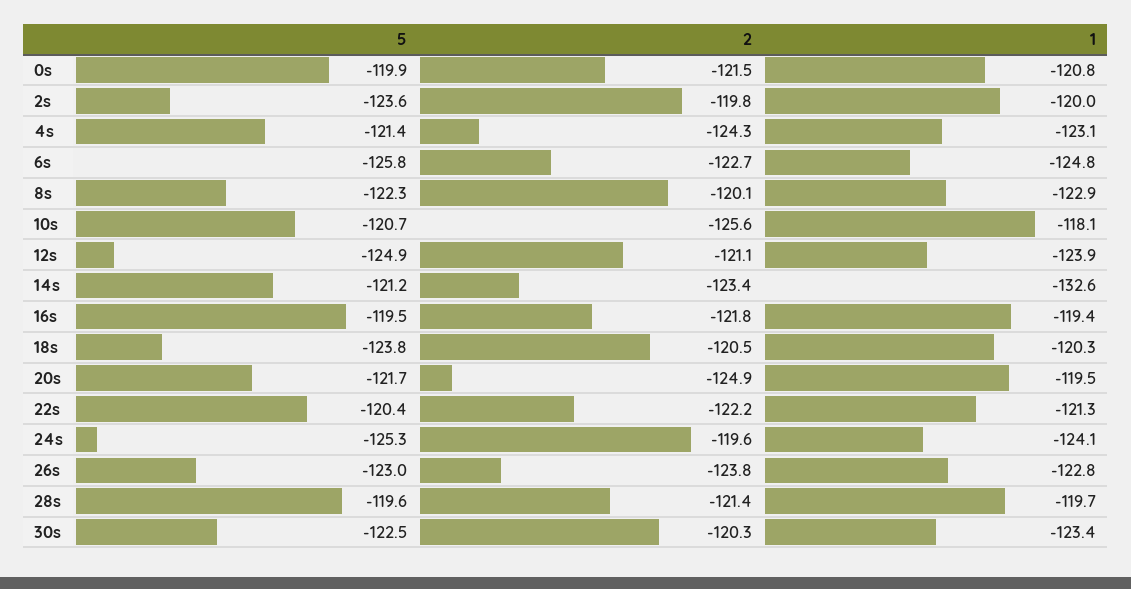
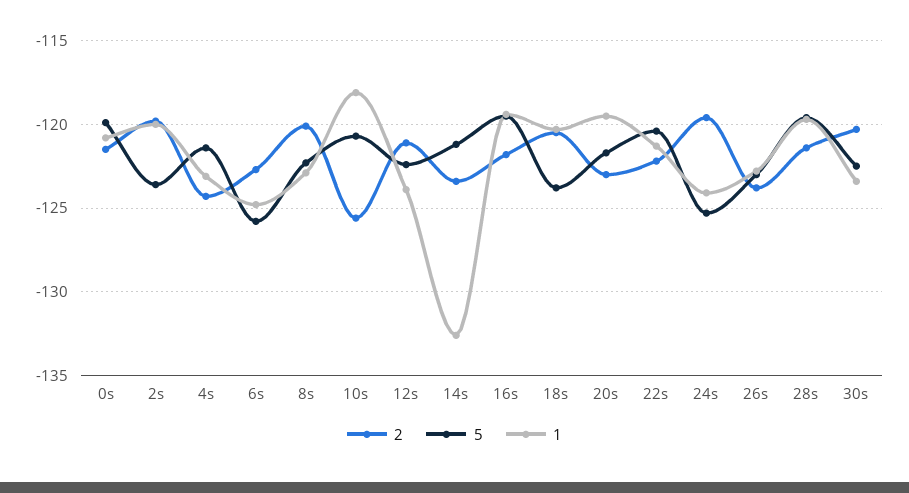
  {
    "5": {
      "0s": -119.9,
      "2s": -123.6,
      "4s": -121.4,
      "6s": -125.8,
      "8s": -122.3,
      "10s": -120.7,
-     "12s": -124.9,
+     "12s": -122.5,
      "14s": -121.2,
      "16s": -119.5,
      "18s": -123.8,
      "20s": -121.7,
      "22s": -120.4,
      "24s": -125.3,
      "26s": -123,
      "28s": -119.6,
      "30s": -122.5
    },
    "2": {
      "0s": -121.5,
      "2s": -119.8,
      "4s": -124.3,
      "6s": -122.7,
      "8s": -120.1,
      "10s": -125.6,
      "12s": -121.1,
      "14s": -123.4,
      "16s": -121.8,
      "18s": -120.5,
-     "20s": -124.9,
+     "20s": -123,
      "22s": -122.2,
      "24s": -119.6,
      "26s": -123.8,
      "28s": -121.4,
      "30s": -120.3
    },
    "1": {
      "0s": -120.8,
      "2s": -120,
      "4s": -123.1,
      "6s": -124.8,
      "8s": -122.9,
      "10s": -118.1,
      "12s": -123.9,
      "14s": -132.6,
      "16s": -119.4,
      "18s": -120.3,
      "20s": -119.5,
      "22s": -121.3,
      "24s": -124.1,
      "26s": -122.8,
      "28s": -119.7,
      "30s": -123.4
    }
  }

